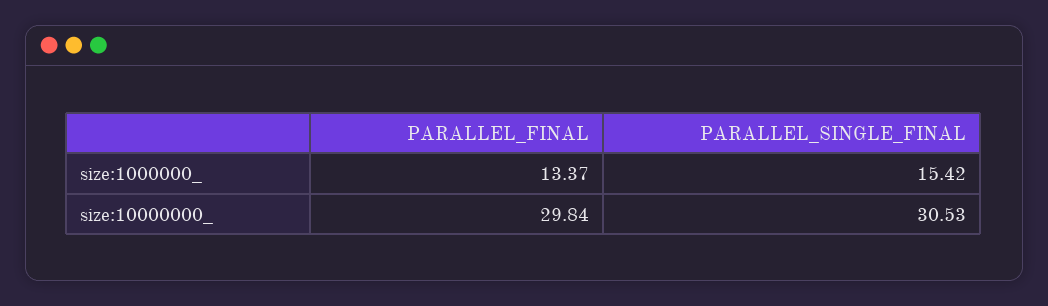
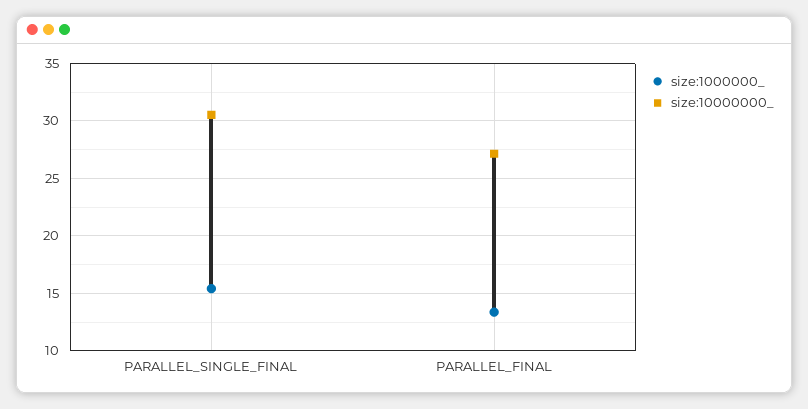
  {
    "size:1000000_": {
      "PARALLEL_FINAL": 13.37,
      "PARALLEL_SINGLE_FINAL": 15.42
    },
    "size:10000000_": {
-     "PARALLEL_FINAL": 29.84,
+     "PARALLEL_FINAL": 27,
      "PARALLEL_SINGLE_FINAL": 30.53
    }
  }

